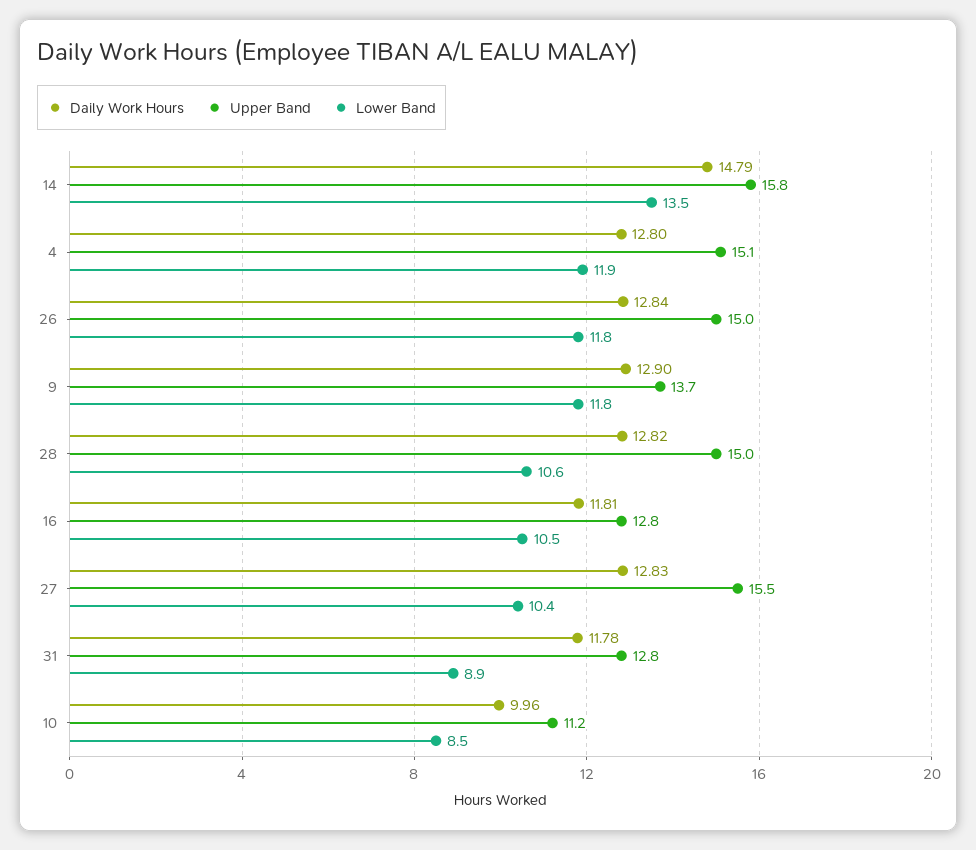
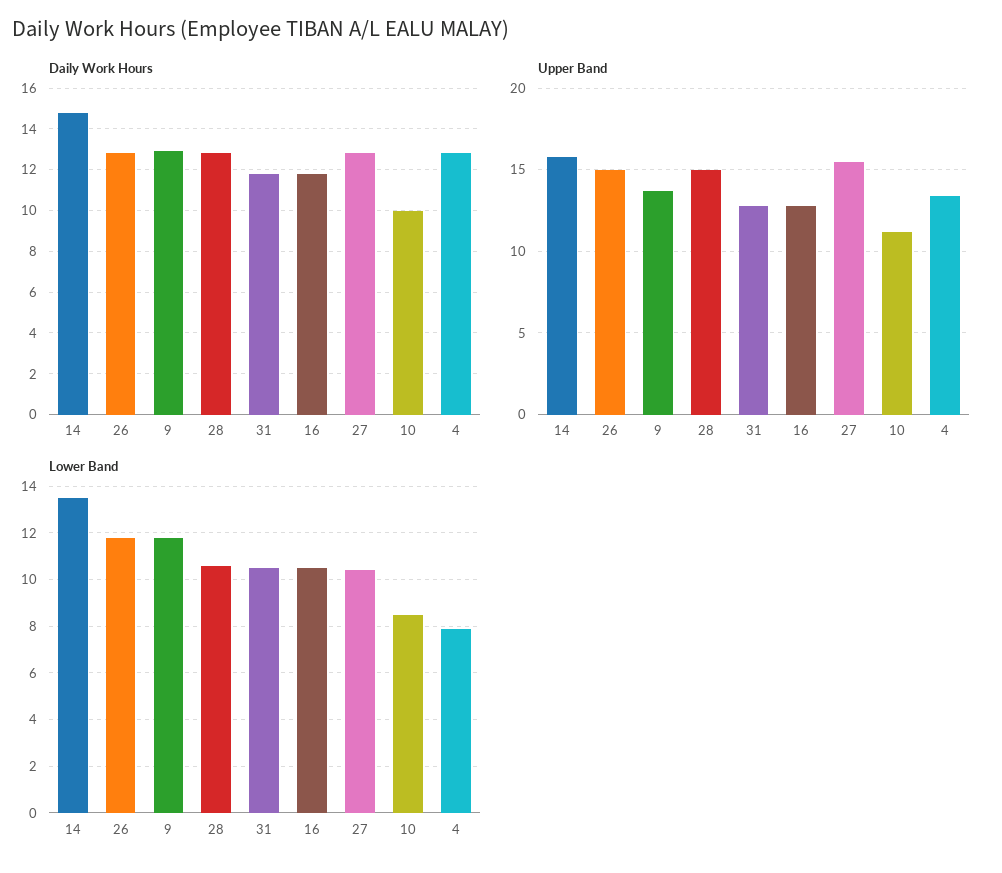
  {
    "Daily Work Hours": {
      "14": 14.79,
      "4": 12.8,
      "26": 12.84,
      "9": 12.9,
      "28": 12.82,
      "16": 11.81,
      "27": 12.83,
      "31": 11.78,
      "10": 9.96
    },
    "Upper Band": {
      "14": 15.8,
-     "4": 15.1,
+     "4": 13.5,
      "26": 15,
      "9": 13.7,
      "28": 15,
      "16": 12.8,
      "27": 15.5,
      "31": 12.8,
      "10": 11.2
    },
    "Lower Band": {
      "14": 13.5,
-     "4": 11.9,
+     "4": 8,
      "26": 11.8,
      "9": 11.8,
      "28": 10.6,
      "16": 10.5,
      "27": 10.4,
-     "31": 8.9,
+     "31": 10.5,
      "10": 8.5
    }
  }

